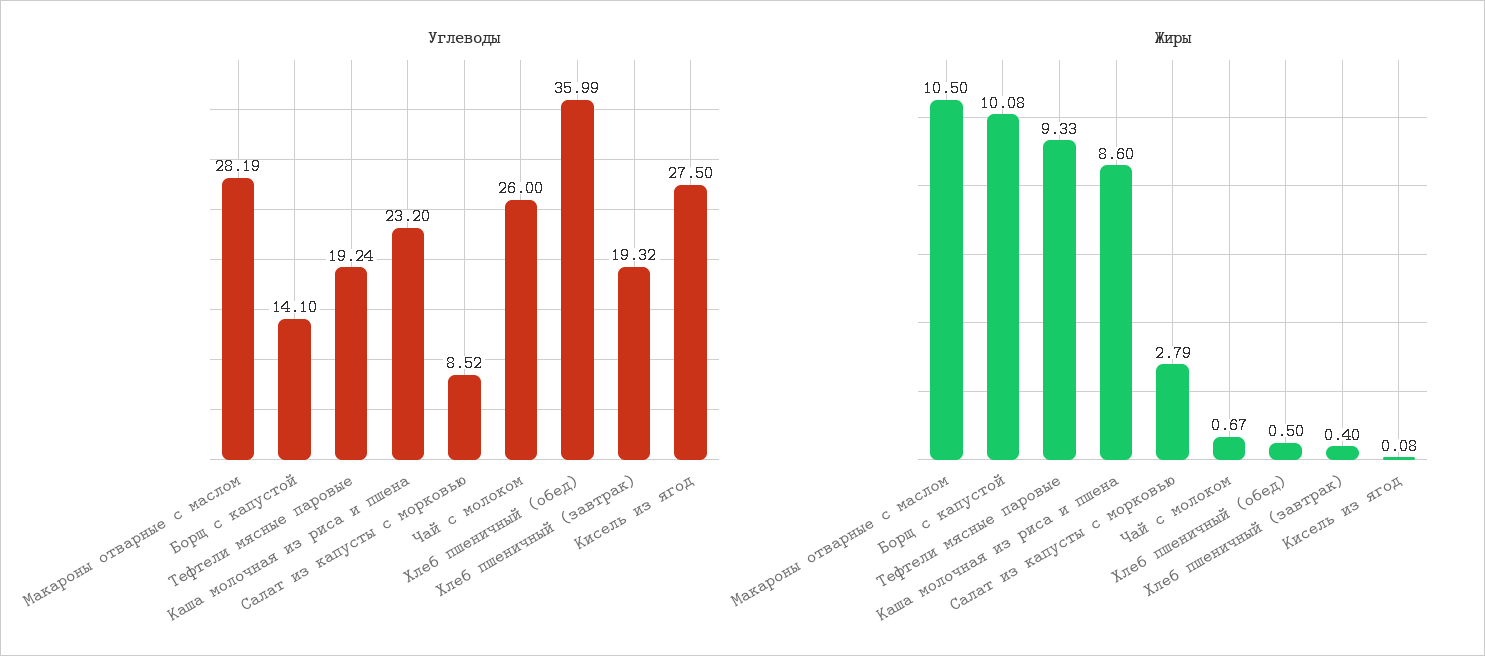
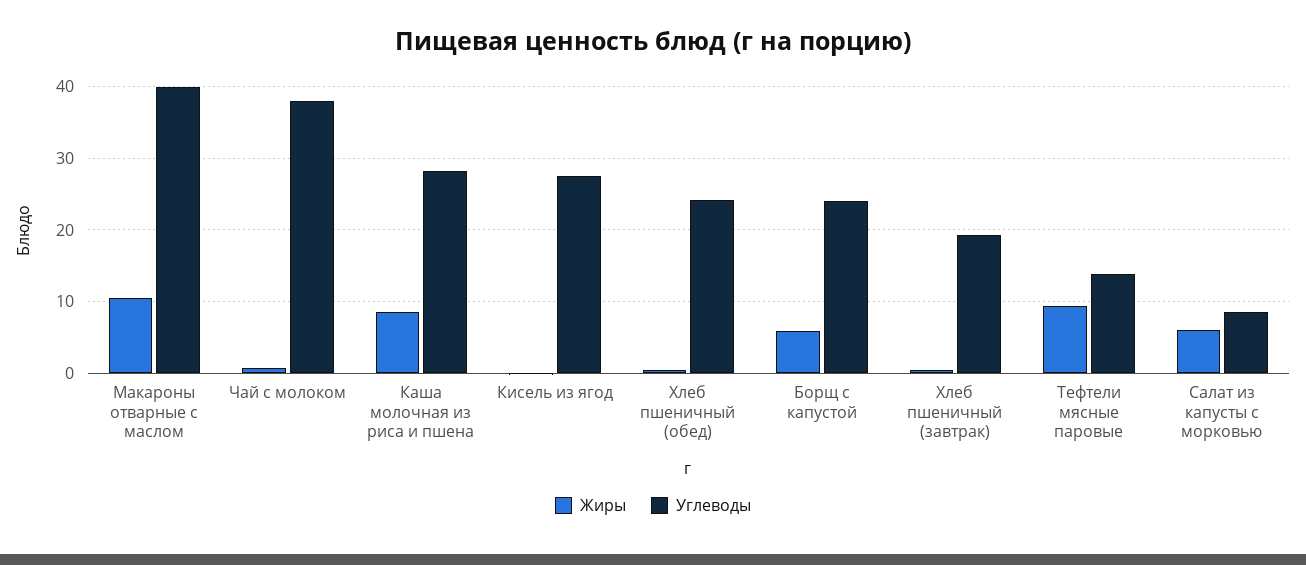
  {
    "Углеводы": {
-     "Макароны отварные с маслом": 28.19,
+     "Макароны отварные с маслом": 40,
-     "Борщ с капустой": 14.1,
+     "Борщ с капустой": 24,
-     "Тефтели мясные паровые": 19.24,
+     "Тефтели мясные паровые": 14,
-     "Каша молочная из риса и пшена": 23.2,
+     "Каша молочная из риса и пшена": 28,
      "Салат из капусты с морковью": 8.52,
-     "Чай с молоком": 26,
+     "Чай с молоком": 38,
-     "Хлеб пшеничный (обед)": 35.99,
+     "Хлеб пшеничный (обед)": 24,
      "Хлеб пшеничный (завтрак)": 19.32,
      "Кисель из ягод": 27.5
    },
    "Жиры": {
      "Макароны отварные с маслом": 10.5,
-     "Борщ с капустой": 10.08,
+     "Борщ с капустой": 6,
      "Тефтели мясные паровые": 9.33,
      "Каша молочная из риса и пшена": 8.6,
-     "Салат из капусты с морковью": 2.79,
+     "Салат из капусты с морковью": 6,
      "Чай с молоком": 0.67,
      "Хлеб пшеничный (обед)": 0.5,
      "Хлеб пшеничный (завтрак)": 0.4,
      "Кисель из ягод": 0.08
    }
  }

